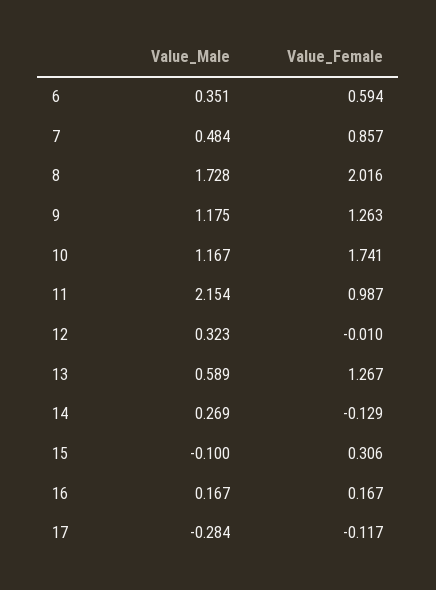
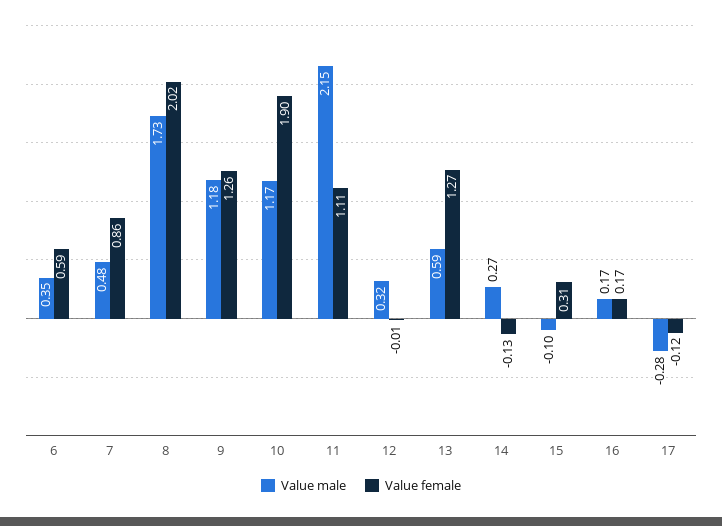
  {
    "Value_Male": {
      "6": 0.351,
      "7": 0.484,
      "8": 1.728,
      "9": 1.175,
      "10": 1.167,
      "11": 2.154,
      "12": 0.323,
      "13": 0.589,
      "14": 0.269,
      "15": -0.1,
      "16": 0.167,
      "17": -0.284
    },
    "Value_Female": {
      "6": 0.594,
      "7": 0.857,
      "8": 2.016,
      "9": 1.263,
-     "10": 1.741,
+     "10": 1.9,
-     "11": 0.987,
+     "11": 1.11,
      "12": -0.01,
      "13": 1.267,
      "14": -0.129,
      "15": 0.306,
      "16": 0.167,
      "17": -0.117
    }
  }

